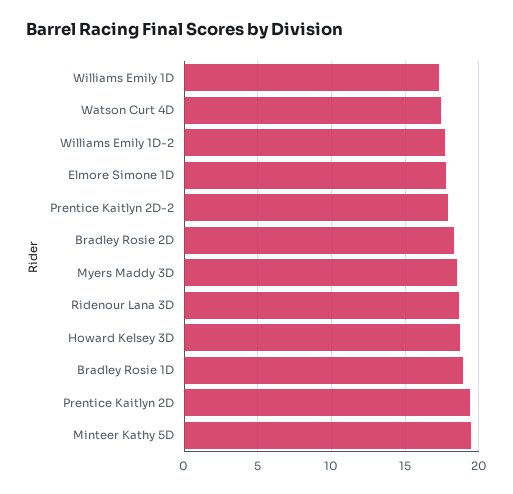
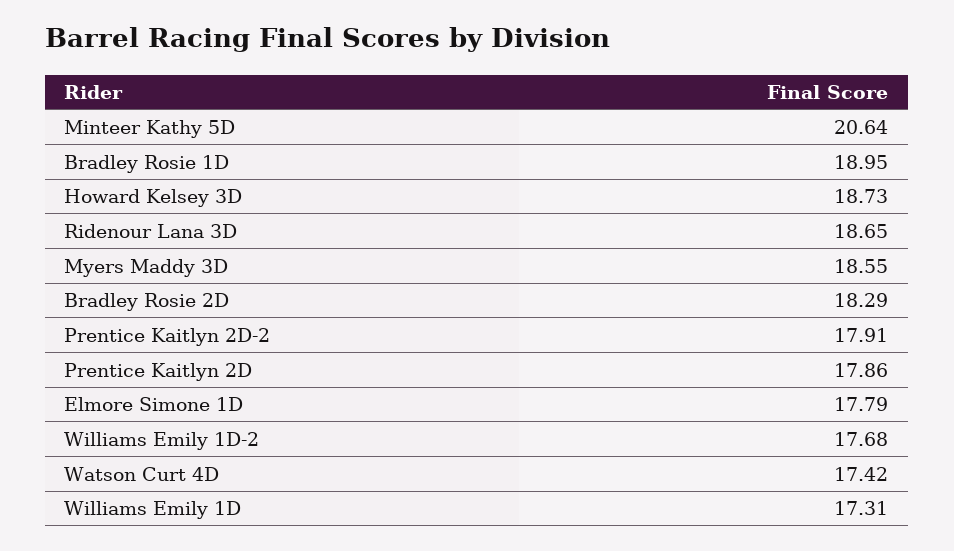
  {
    "Williams Emily 1D": 17.31,
    "Watson Curt 4D": 17.42,
    "Williams Emily 1D-2": 17.68,
    "Elmore Simone 1D": 17.79,
    "Prentice Kaitlyn 2D-2": 17.91,
    "Bradley Rosie 2D": 18.29,
    "Myers Maddy 3D": 18.55,
    "Ridenour Lana 3D": 18.65,
    "Howard Kelsey 3D": 18.73,
    "Bradley Rosie 1D": 18.95,
-   "Prentice Kaitlyn 2D": 19.5,
+   "Prentice Kaitlyn 2D": 17.86,
-   "Minteer Kathy 5D": 19.5
+   "Minteer Kathy 5D": 20.64
  }

